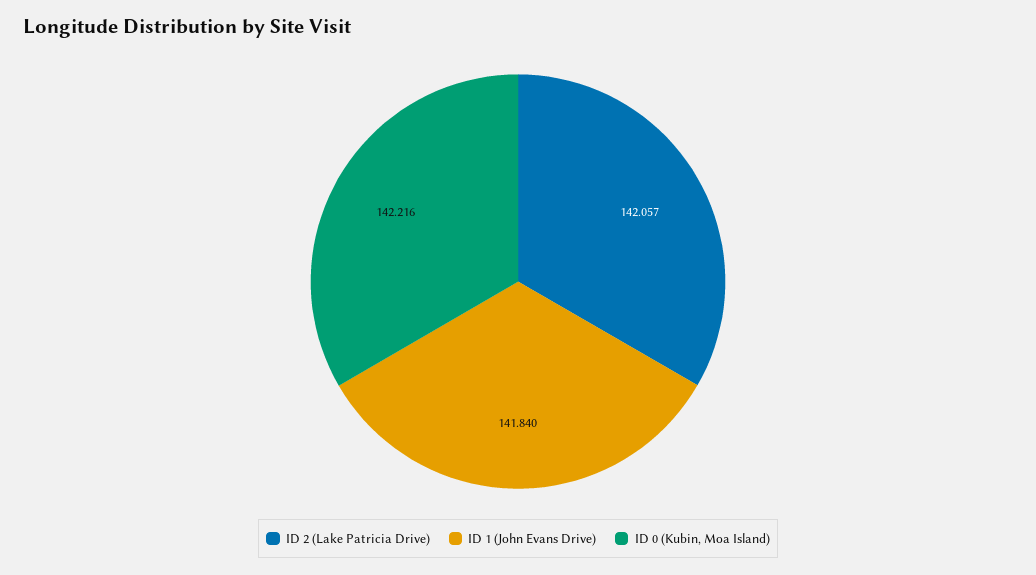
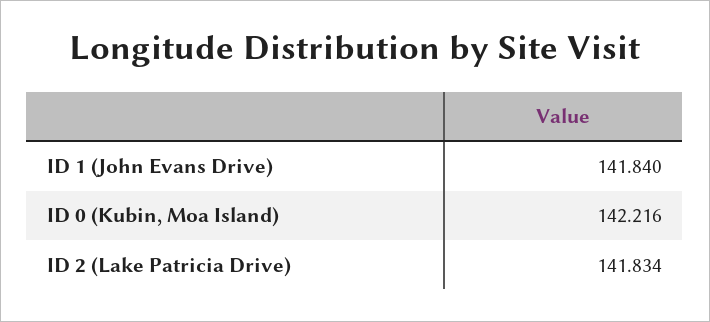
  {
-   "ID 2 (Lake Patricia Drive)": 142.057,
+   "ID 2 (Lake Patricia Drive)": 141.834,
    "ID 1 (John Evans Drive)": 141.84,
    "ID 0 (Kubin, Moa Island)": 142.216
  }

